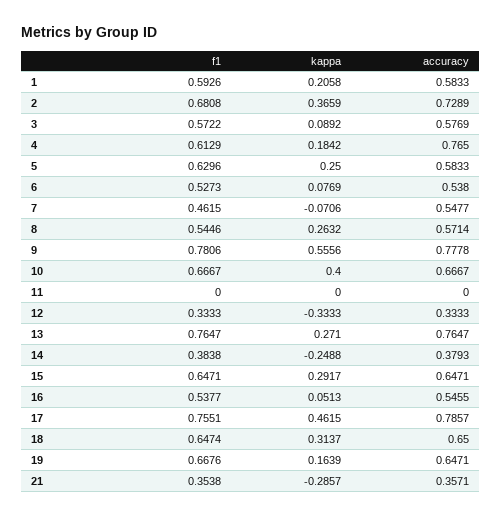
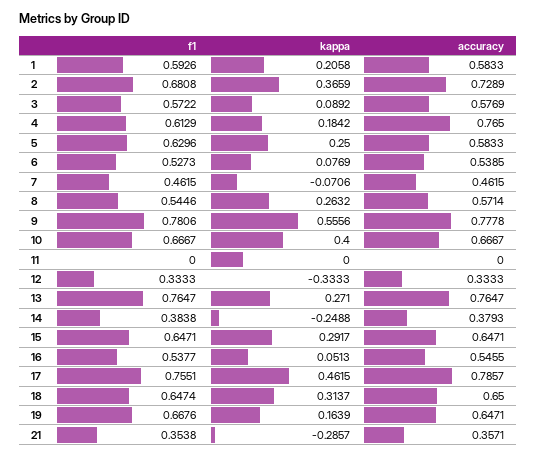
  {
    "f1": {
      "1": 0.5926,
      "2": 0.6808,
      "3": 0.5722,
      "4": 0.6129,
      "5": 0.6296,
      "6": 0.5273,
      "7": 0.4615,
      "8": 0.5446,
      "9": 0.7806,
      "10": 0.6667,
      "11": 0,
      "12": 0.3333,
      "13": 0.7647,
      "14": 0.3838,
      "15": 0.6471,
      "16": 0.5377,
      "17": 0.7551,
      "18": 0.6474,
      "19": 0.6676,
      "21": 0.3538
    },
    "kappa": {
      "1": 0.2058,
      "2": 0.3659,
      "3": 0.0892,
      "4": 0.1842,
      "5": 0.25,
      "6": 0.0769,
      "7": -0.0706,
      "8": 0.2632,
      "9": 0.5556,
      "10": 0.4,
      "11": 0,
      "12": -0.3333,
      "13": 0.271,
      "14": -0.2488,
      "15": 0.2917,
      "16": 0.0513,
      "17": 0.4615,
      "18": 0.3137,
      "19": 0.1639,
      "21": -0.2857
    },
    "accuracy": {
      "1": 0.5833,
      "2": 0.7289,
      "3": 0.5769,
      "4": 0.765,
      "5": 0.5833,
-     "6": 0.538,
+     "6": 0.5385,
-     "7": 0.5477,
+     "7": 0.4615,
      "8": 0.5714,
      "9": 0.7778,
      "10": 0.6667,
      "11": 0,
      "12": 0.3333,
      "13": 0.7647,
      "14": 0.3793,
      "15": 0.6471,
      "16": 0.5455,
      "17": 0.7857,
      "18": 0.65,
      "19": 0.6471,
      "21": 0.3571
    }
  }

